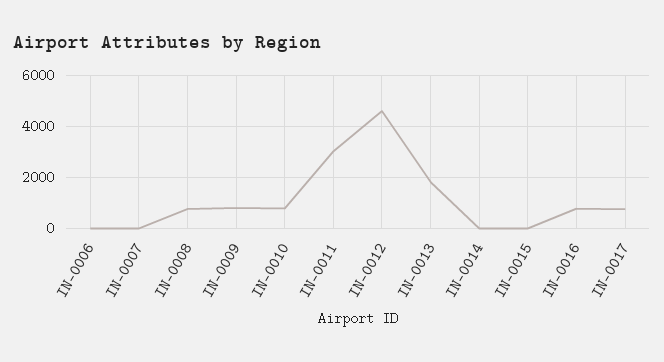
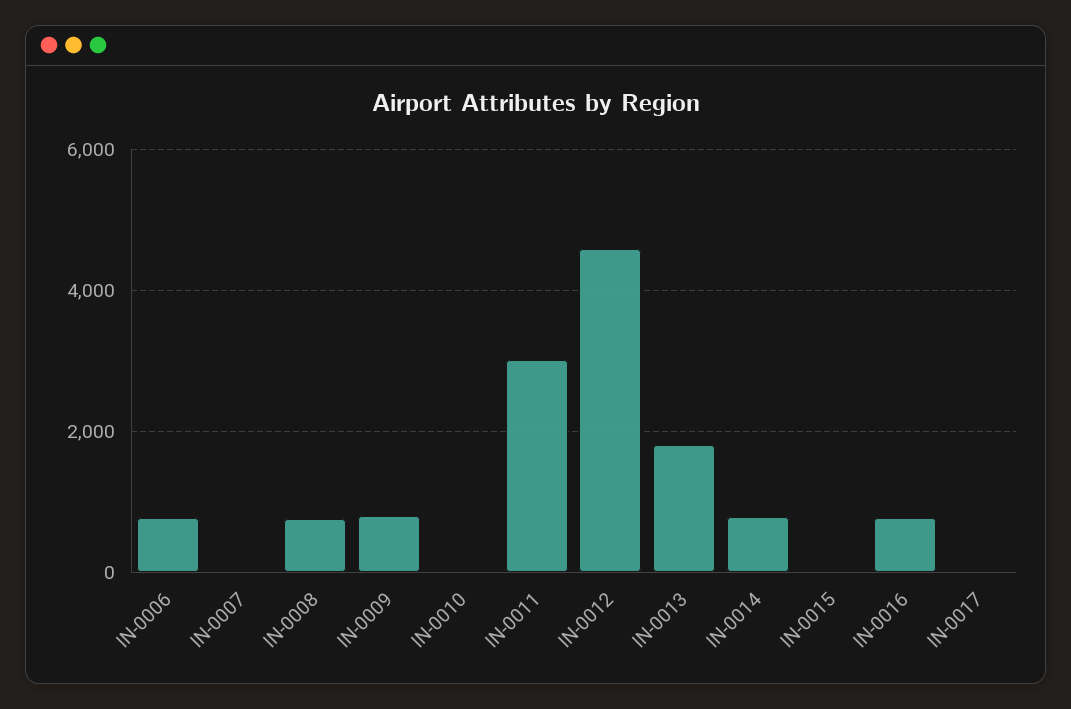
  {
-   "IN-0006": 0,
+   "IN-0006": 800,
    "IN-0007": 0,
    "IN-0008": 800,
    "IN-0009": 800,
-   "IN-0010": 750,
+   "IN-0010": 0,
    "IN-0011": 3000,
    "IN-0012": 4600,
    "IN-0013": 1800,
-   "IN-0014": 0,
+   "IN-0014": 800,
    "IN-0015": 0,
    "IN-0016": 800,
-   "IN-0017": 750
+   "IN-0017": 0
  }

